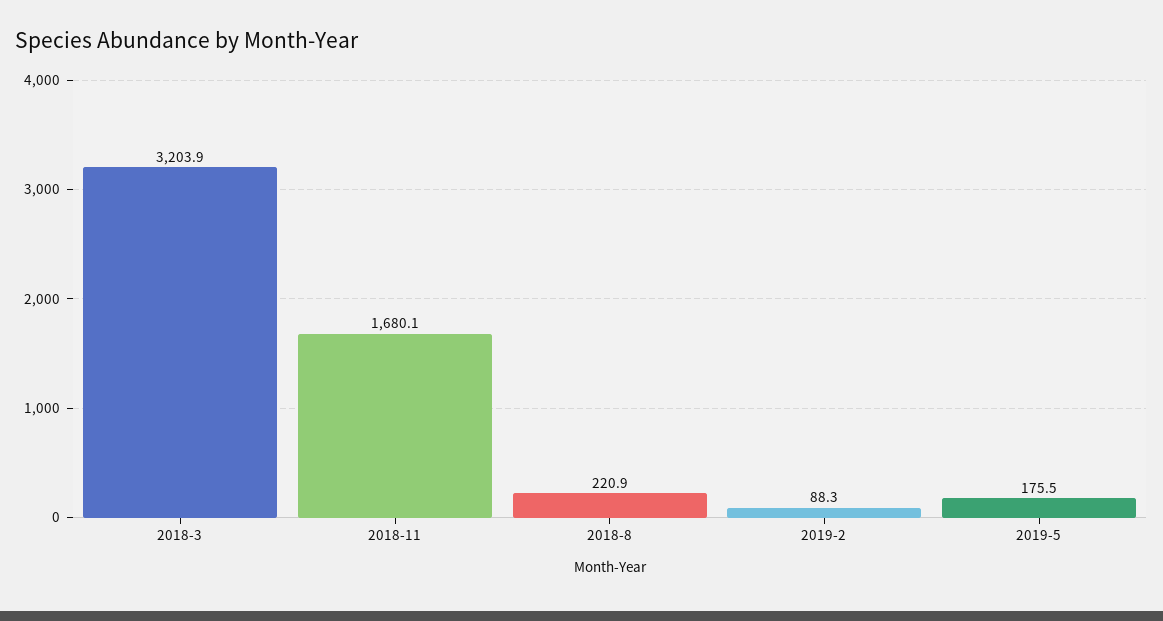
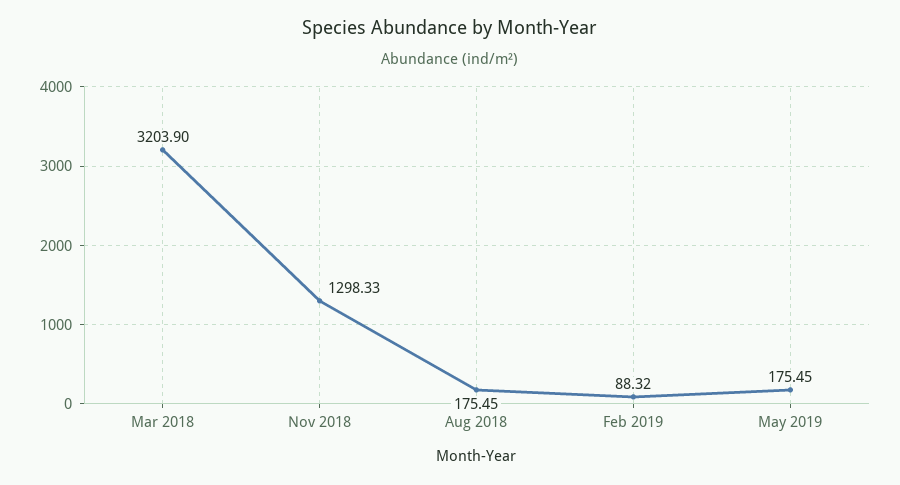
  {
    "2018-3": 3203.9,
-   "2018-11": 1680.1,
+   "2018-11": 1298.33,
-   "2018-8": 220.9,
+   "2018-8": 175.45,
    "2019-2": 88.32,
    "2019-5": 175.45
  }

